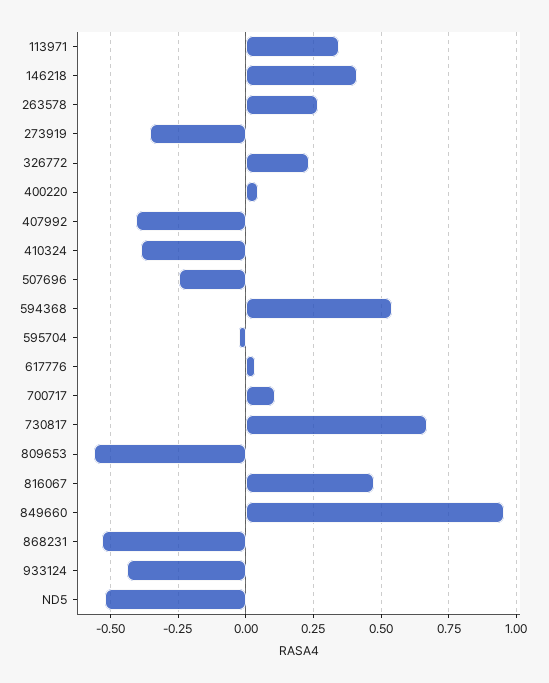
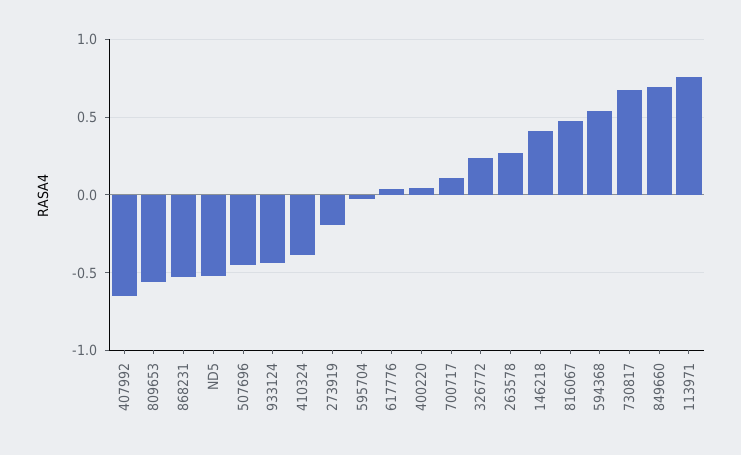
  {
-   "113971": 0.35,
+   "113971": 0.75,
    "146218": 0.4,
    "263578": 0.275,
-   "273919": -0.35,
+   "273919": -0.2,
    "326772": 0.225,
    "400220": 0.05,
-   "407992": -0.4,
+   "407992": -0.65,
    "410324": -0.4,
-   "507696": -0.25,
+   "507696": -0.45,
    "594368": 0.55,
    "595704": -0.025,
    "617776": 0.025,
    "700717": 0.1,
    "730817": 0.675,
    "809653": -0.575,
    "816067": 0.475,
-   "849660": 0.95,
+   "849660": 0.7,
    "868231": -0.525,
    "933124": -0.45,
    "ND5": -0.525
  }

